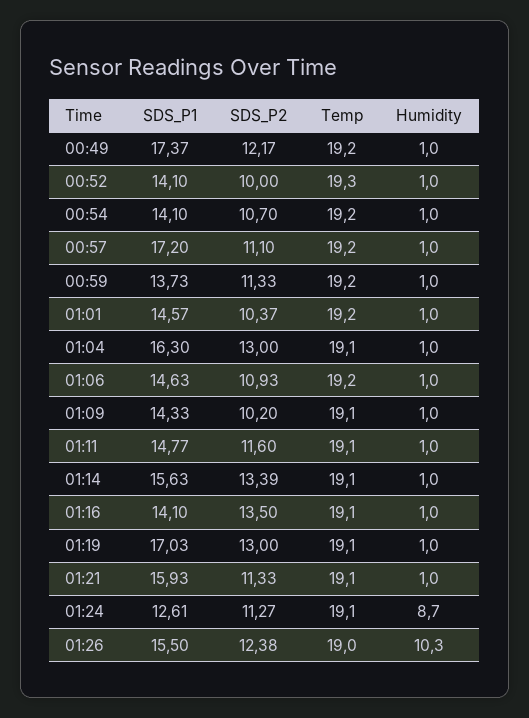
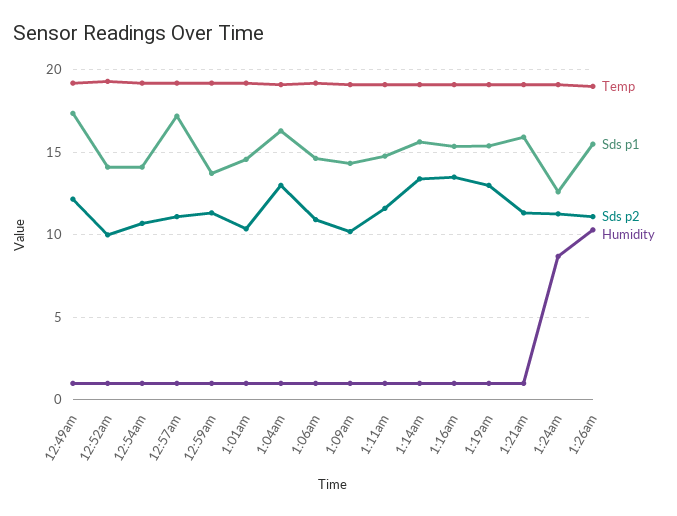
  {
    "SDS_P1": {
      "00:49": 17.37,
      "00:52": 14.1,
      "00:54": 14.1,
      "00:57": 17.2,
      "00:59": 13.73,
      "01:01": 14.57,
      "01:04": 16.3,
      "01:06": 14.63,
      "01:09": 14.33,
      "01:11": 14.77,
      "01:14": 15.63,
-     "01:16": 14.1,
+     "01:16": 15.5,
-     "01:19": 17.03,
+     "01:19": 15.5,
      "01:21": 15.93,
      "01:24": 12.61,
      "01:26": 15.5
    },
    "SDS_P2": {
      "00:49": 12.17,
      "00:52": 10,
      "00:54": 10.7,
      "00:57": 11.1,
      "00:59": 11.33,
      "01:01": 10.37,
      "01:04": 13,
      "01:06": 10.93,
      "01:09": 10.2,
      "01:11": 11.6,
      "01:14": 13.39,
      "01:16": 13.5,
      "01:19": 13,
      "01:21": 11.33,
      "01:24": 11.27,
-     "01:26": 12.38
+     "01:26": 11
    },
    "Temp": {
      "00:49": 19.2,
      "00:52": 19.3,
      "00:54": 19.2,
      "00:57": 19.2,
      "00:59": 19.2,
      "01:01": 19.2,
      "01:04": 19.1,
      "01:06": 19.2,
      "01:09": 19.1,
      "01:11": 19.1,
      "01:14": 19.1,
      "01:16": 19.1,
      "01:19": 19.1,
      "01:21": 19.1,
      "01:24": 19.1,
      "01:26": 19
    },
    "Humidity": {
      "00:49": 1,
      "00:52": 1,
      "00:54": 1,
      "00:57": 1,
      "00:59": 1,
      "01:01": 1,
      "01:04": 1,
      "01:06": 1,
      "01:09": 1,
      "01:11": 1,
      "01:14": 1,
      "01:16": 1,
      "01:19": 1,
      "01:21": 1,
      "01:24": 8.7,
      "01:26": 10.3
    }
  }

